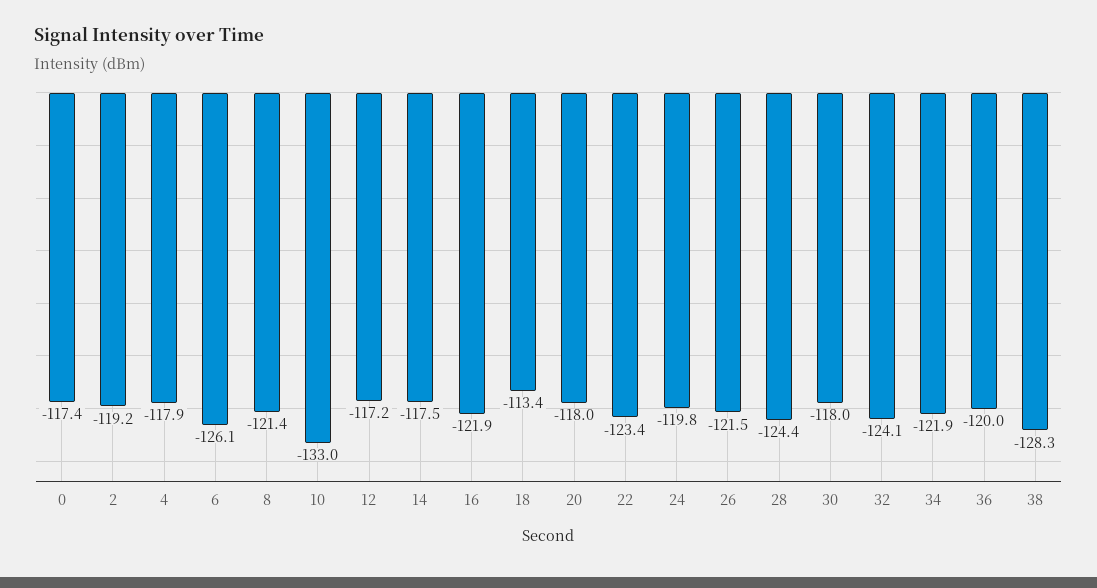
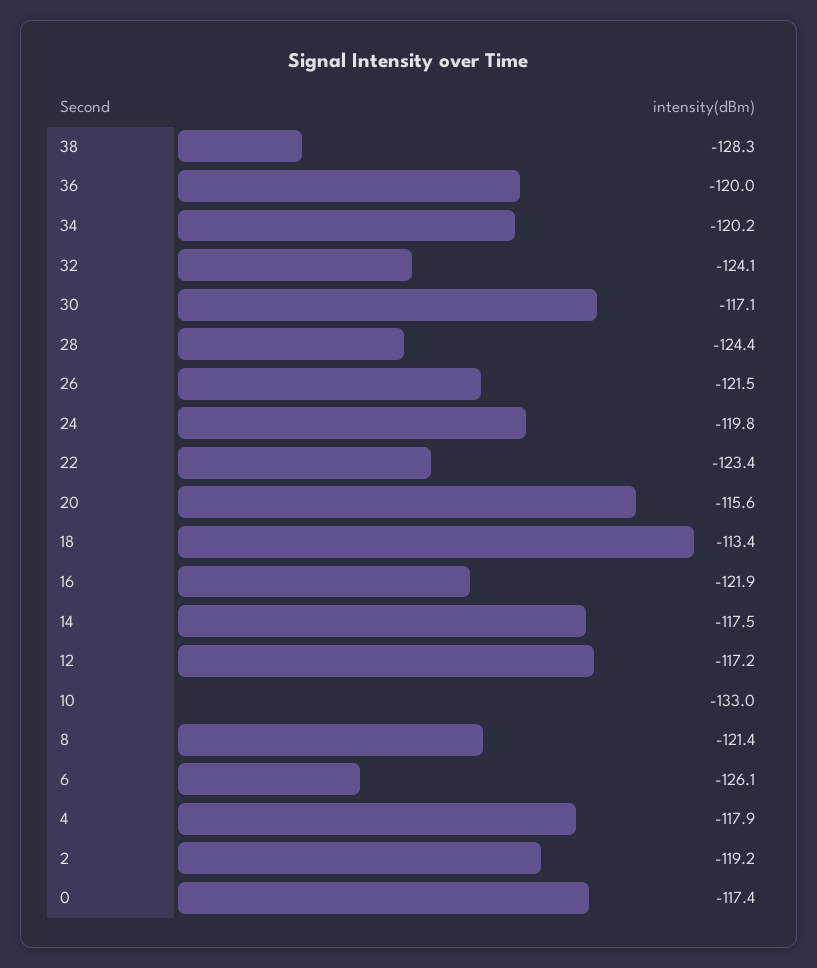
  {
    "0": -117.4,
    "2": -119.2,
    "4": -117.9,
    "6": -126.1,
    "8": -121.4,
    "10": -133,
    "12": -117.2,
    "14": -117.5,
    "16": -121.9,
    "18": -113.4,
-   "20": -118,
+   "20": -115.6,
    "22": -123.4,
    "24": -119.8,
    "26": -121.5,
    "28": -124.4,
-   "30": -118,
+   "30": -117.1,
    "32": -124.1,
-   "34": -121.9,
+   "34": -120.2,
    "36": -120,
    "38": -128.3
  }

